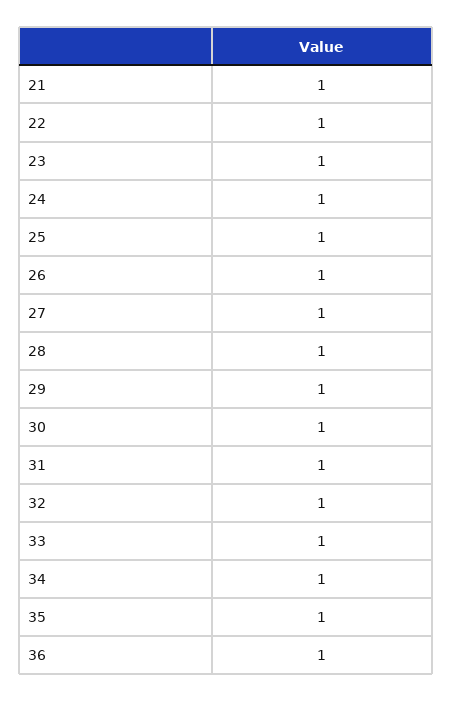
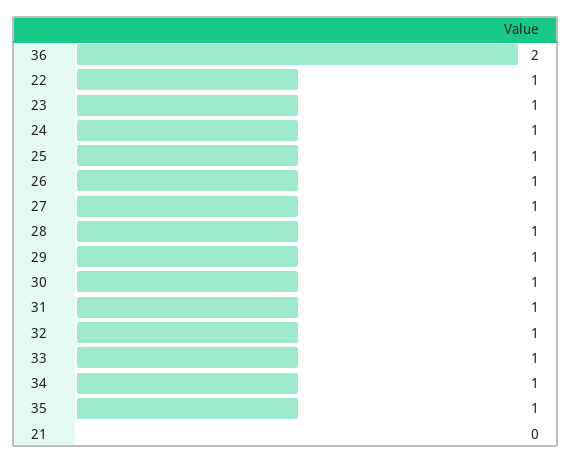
  {
-   "21": 1,
+   "21": 0,
    "22": 1,
    "23": 1,
    "24": 1,
    "25": 1,
    "26": 1,
    "27": 1,
    "28": 1,
    "29": 1,
    "30": 1,
    "31": 1,
    "32": 1,
    "33": 1,
    "34": 1,
    "35": 1,
-   "36": 1
+   "36": 2
  }

